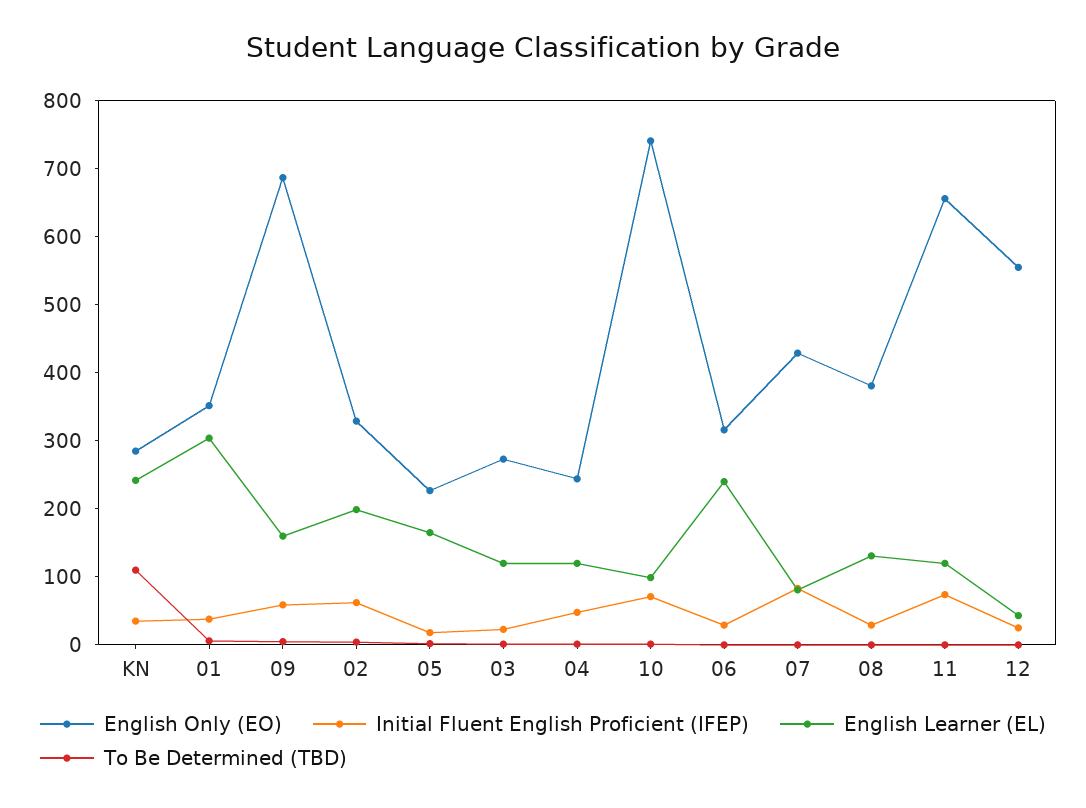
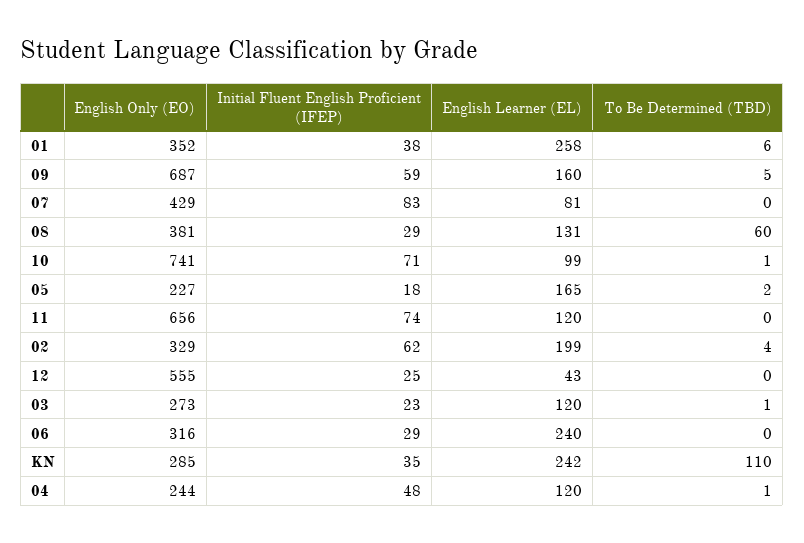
  {
    "English Only (EO)": {
      "KN": 285,
      "01": 352,
      "09": 687,
      "02": 329,
      "05": 227,
      "03": 273,
      "04": 244,
      "10": 741,
      "06": 316,
      "07": 429,
      "08": 381,
      "11": 656,
      "12": 555
    },
    "Initial Fluent English Proficient (IFEP)": {
      "KN": 35,
      "01": 38,
      "09": 59,
      "02": 62,
      "05": 18,
      "03": 23,
      "04": 48,
      "10": 71,
      "06": 29,
      "07": 83,
      "08": 29,
      "11": 74,
      "12": 25
    },
    "English Learner (EL)": {
      "KN": 242,
-     "01": 300,
+     "01": 258,
      "09": 160,
      "02": 199,
      "05": 165,
      "03": 120,
      "04": 120,
      "10": 99,
      "06": 240,
      "07": 81,
      "08": 131,
      "11": 120,
      "12": 43
    },
    "To Be Determined (TBD)": {
      "KN": 110,
      "01": 6,
      "09": 5,
      "02": 4,
      "05": 2,
      "03": 1,
      "04": 1,
      "10": 1,
      "06": 0,
      "07": 0,
-     "08": 0,
+     "08": 60,
      "11": 0,
      "12": 0
    }
  }

